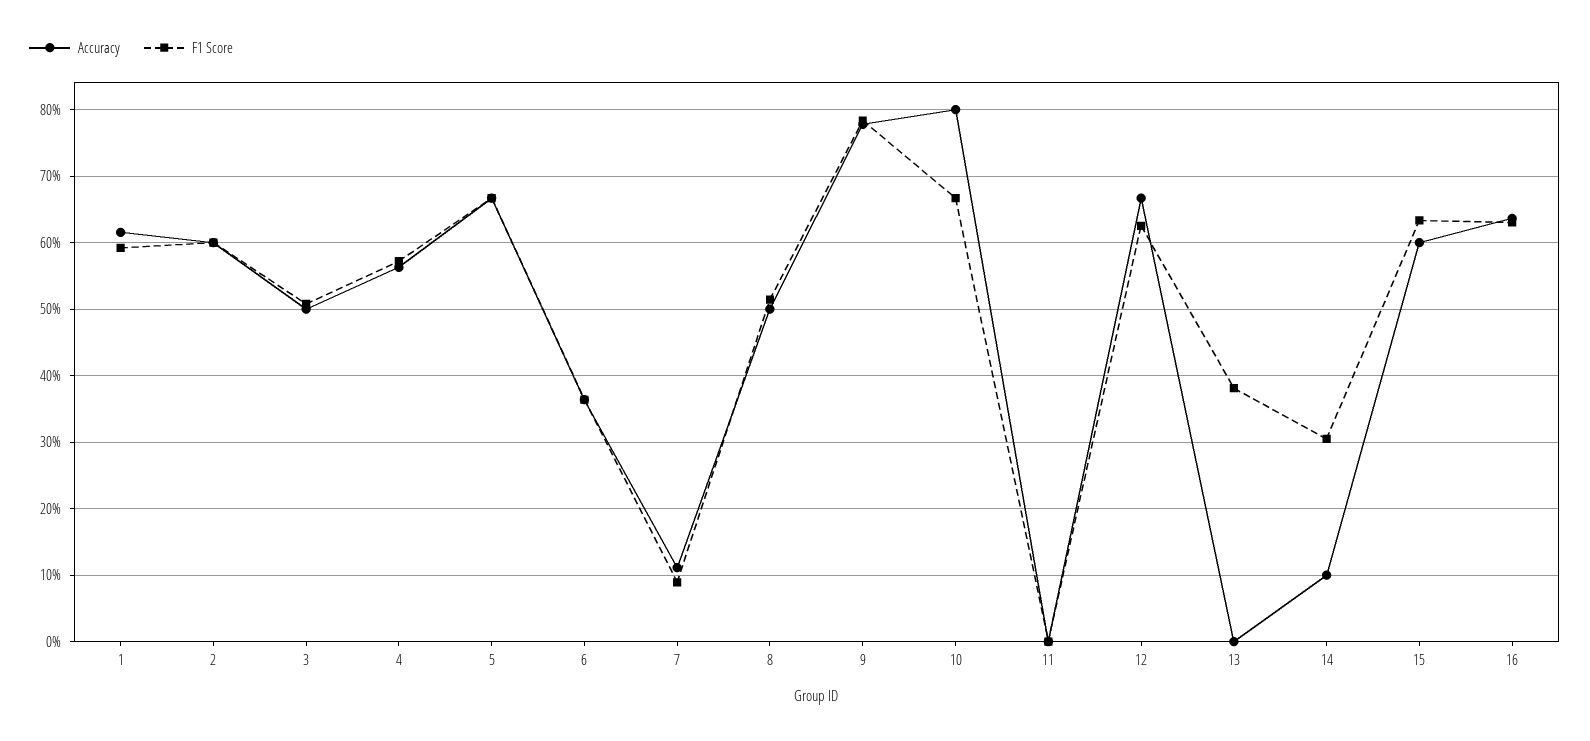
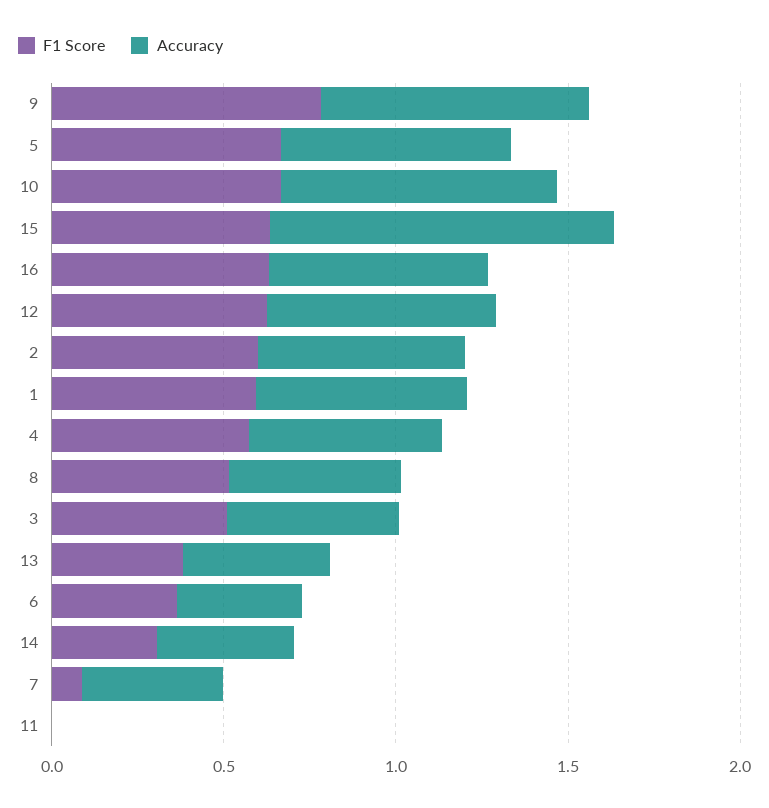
  {
    "Accuracy": {
      "1": 0.62,
      "2": 0.6,
      "3": 0.5,
      "4": 0.56,
      "5": 0.67,
      "6": 0.36,
-     "7": 0.11,
+     "7": 0.4,
      "8": 0.5,
      "9": 0.78,
      "10": 0.8,
      "11": 0,
      "12": 0.67,
-     "13": 0,
+     "13": 0.4,
-     "14": 0.1,
+     "14": 0.4,
-     "15": 0.6,
+     "15": 1,
      "16": 0.64
    },
    "F1 Score": {
      "1": 0.59,
      "2": 0.6,
      "3": 0.51,
      "4": 0.57,
      "5": 0.67,
      "6": 0.36,
      "7": 0.09,
      "8": 0.51,
      "9": 0.78,
      "10": 0.67,
      "11": 0,
      "12": 0.63,
      "13": 0.38,
      "14": 0.3,
      "15": 0.63,
      "16": 0.63
    }
  }

